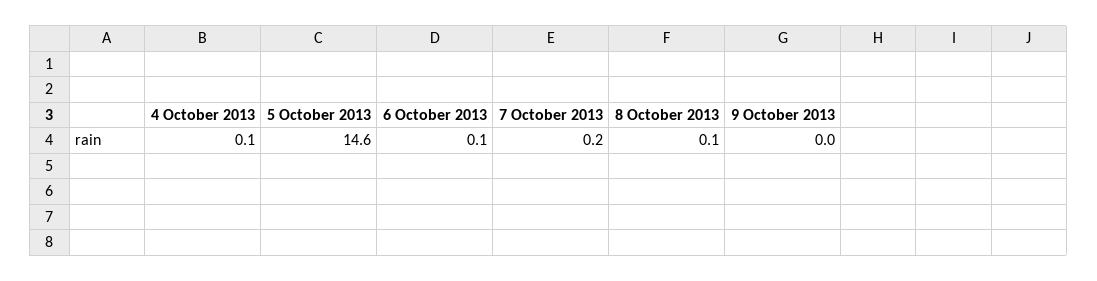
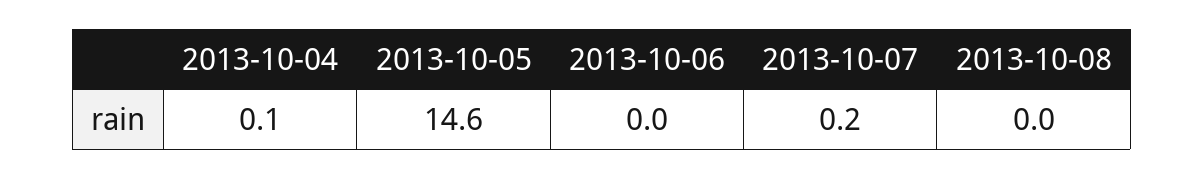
  {
    "4 October 2013": 0.1,
    "5 October 2013": 14.6,
-   "6 October 2013": 0.1,
+   "6 October 2013": 0,
    "7 October 2013": 0.2,
-   "8 October 2013": 0.1,
+   "8 October 2013": 0
-   "9 October 2013": 0
  }

